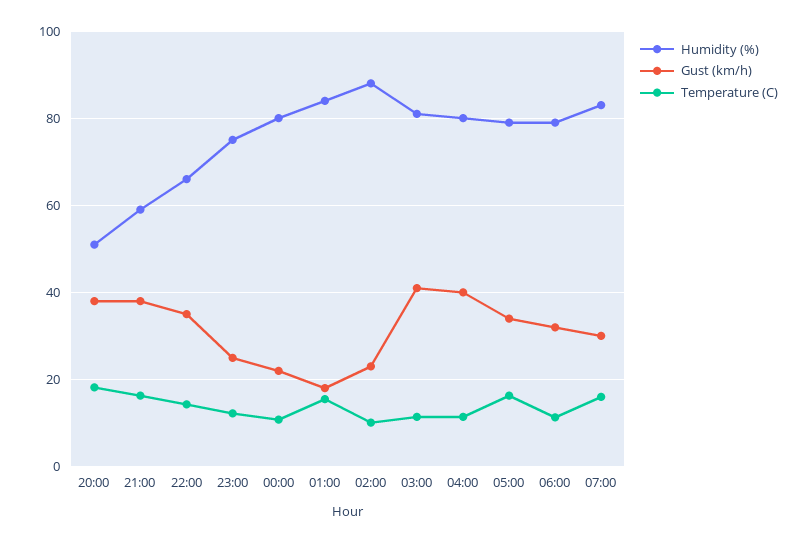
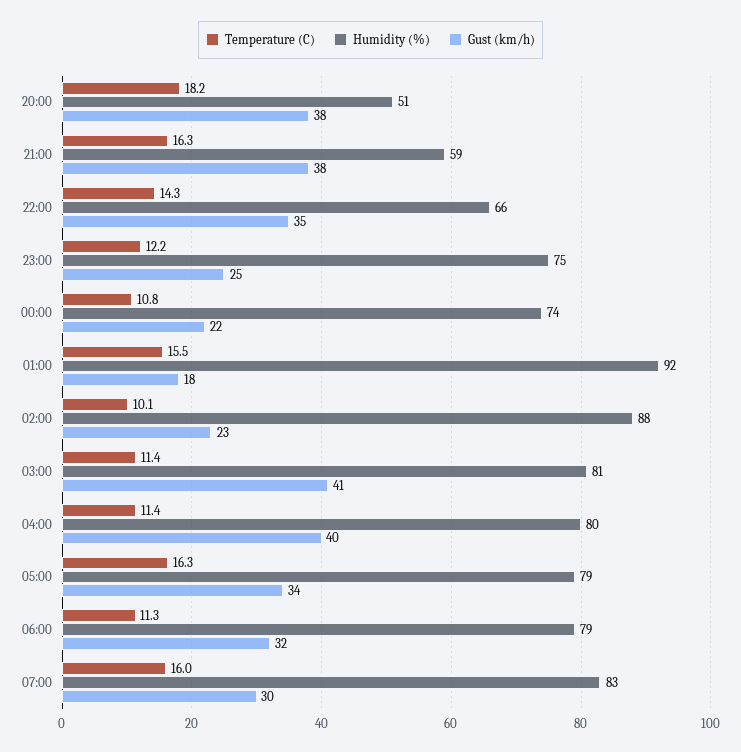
  {
    "Humidity (%)": {
      "20:00": 51,
      "21:00": 59,
      "22:00": 66,
      "23:00": 75,
-     "00:00": 80,
+     "00:00": 74,
-     "01:00": 84,
+     "01:00": 92,
      "02:00": 88,
      "03:00": 81,
      "04:00": 80,
      "05:00": 79,
      "06:00": 79,
      "07:00": 83
    },
    "Gust (km/h)": {
      "20:00": 38,
      "21:00": 38,
      "22:00": 35,
      "23:00": 25,
      "00:00": 22,
      "01:00": 18,
      "02:00": 23,
      "03:00": 41,
      "04:00": 40,
      "05:00": 34,
      "06:00": 32,
      "07:00": 30
    },
    "Temperature (C)": {
      "20:00": 18.2,
      "21:00": 16.3,
      "22:00": 14.3,
      "23:00": 12.2,
      "00:00": 10.8,
      "01:00": 15.5,
      "02:00": 10.1,
      "03:00": 11.4,
      "04:00": 11.4,
      "05:00": 16.3,
      "06:00": 11.3,
      "07:00": 16
    }
  }

